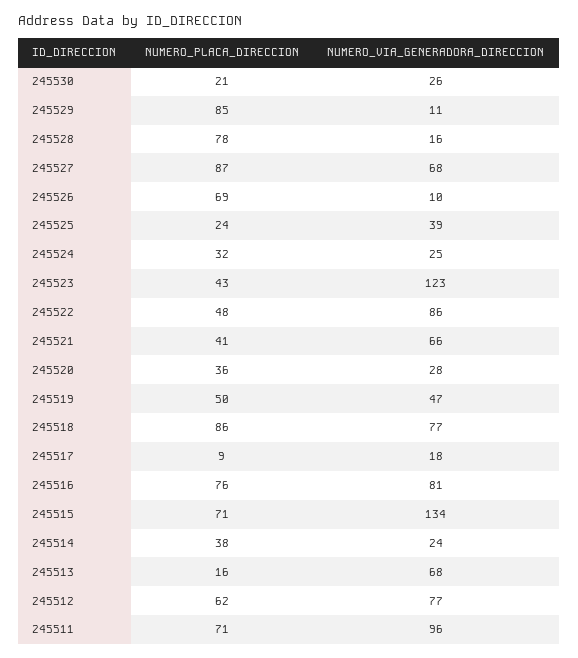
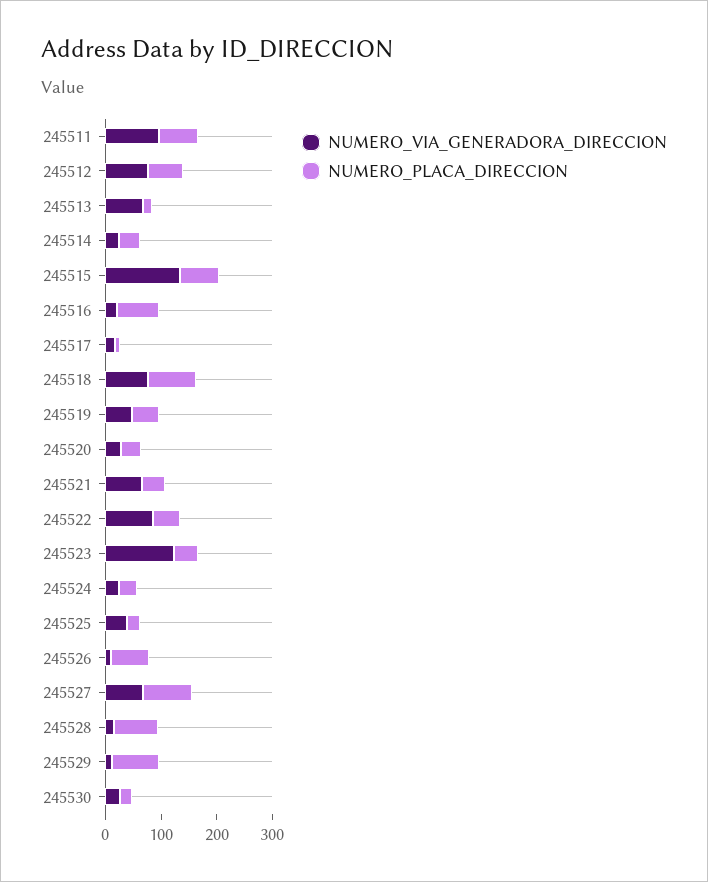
  {
    "NUMERO_PLACA_DIRECCION": {
      "245530": 21,
      "245529": 85,
      "245528": 78,
      "245527": 87,
      "245526": 69,
      "245525": 24,
      "245524": 32,
      "245523": 43,
      "245522": 48,
      "245521": 41,
      "245520": 36,
      "245519": 50,
      "245518": 86,
      "245517": 9,
      "245516": 76,
      "245515": 71,
      "245514": 38,
      "245513": 16,
      "245512": 62,
      "245511": 71
    },
    "NUMERO_VIA_GENERADORA_DIRECCION": {
      "245530": 26,
      "245529": 11,
      "245528": 16,
      "245527": 68,
      "245526": 10,
      "245525": 39,
      "245524": 25,
      "245523": 123,
      "245522": 86,
      "245521": 66,
      "245520": 28,
      "245519": 47,
      "245518": 77,
      "245517": 18,
-     "245516": 81,
+     "245516": 20,
      "245515": 134,
      "245514": 24,
      "245513": 68,
      "245512": 77,
      "245511": 96
    }
  }

